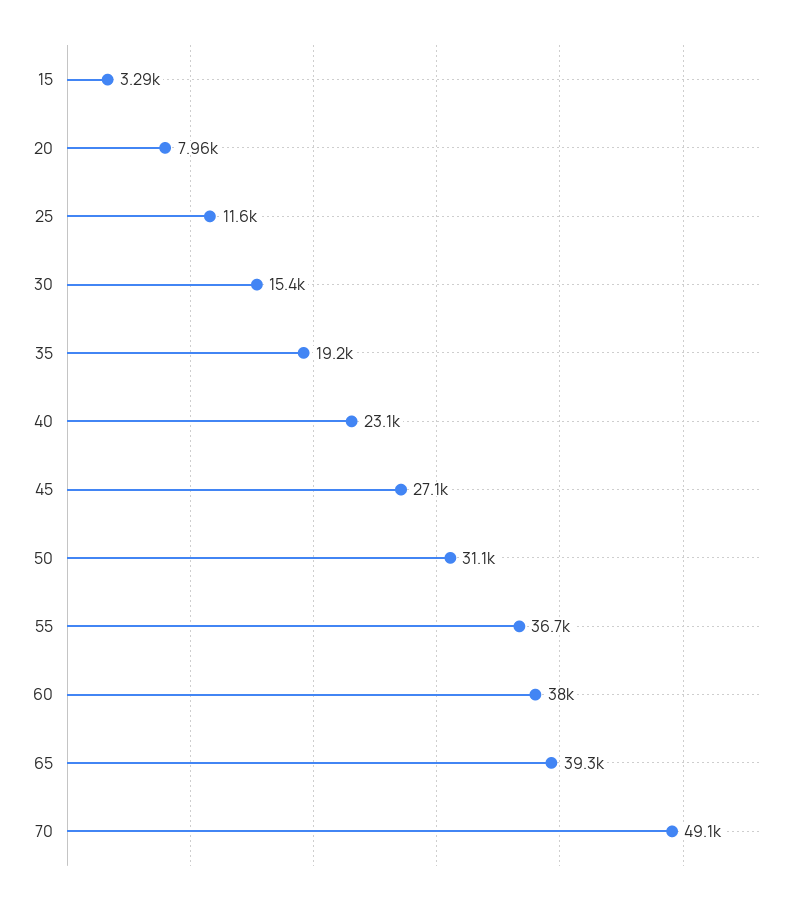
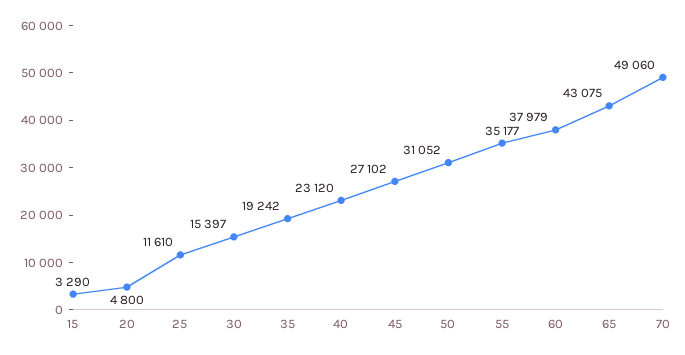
  {
    "15": 3290,
-   "20": 7960,
+   "20": 4800,
    "25": 11610,
    "30": 15397,
    "35": 19242,
    "40": 23120,
    "45": 27102,
    "50": 31052,
-   "55": 36700,
+   "55": 35177,
    "60": 37979,
-   "65": 39300,
+   "65": 43075,
    "70": 49060
  }

